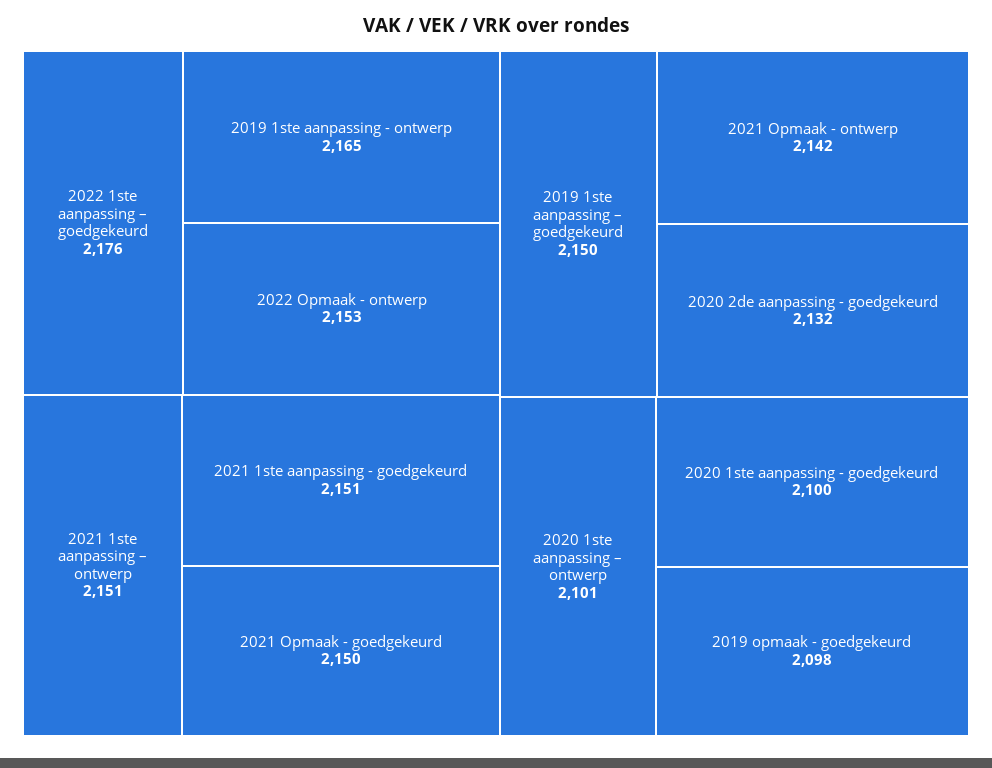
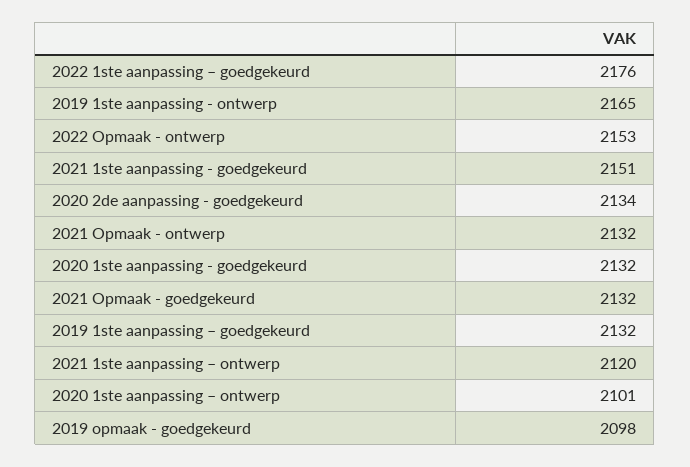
  {
    "2022 1ste aanpassing – goedgekeurd": 2176,
    "2019 1ste aanpassing - ontwerp": 2165,
    "2022 Opmaak - ontwerp": 2153,
-   "2021 1ste aanpassing – ontwerp": 2151,
+   "2021 1ste aanpassing – ontwerp": 2120,
    "2021 1ste aanpassing - goedgekeurd": 2151,
-   "2021 Opmaak - goedgekeurd": 2150,
+   "2021 Opmaak - goedgekeurd": 2132,
-   "2019 1ste aanpassing – goedgekeurd": 2150,
+   "2019 1ste aanpassing – goedgekeurd": 2132,
-   "2021 Opmaak - ontwerp": 2142,
+   "2021 Opmaak - ontwerp": 2132,
-   "2020 2de aanpassing - goedgekeurd": 2132,
+   "2020 2de aanpassing - goedgekeurd": 2134,
    "2020 1ste aanpassing – ontwerp": 2101,
-   "2020 1ste aanpassing - goedgekeurd": 2100,
+   "2020 1ste aanpassing - goedgekeurd": 2132,
    "2019 opmaak - goedgekeurd": 2098
  }

